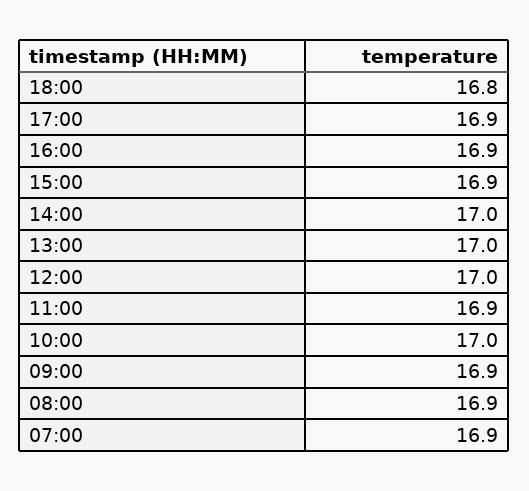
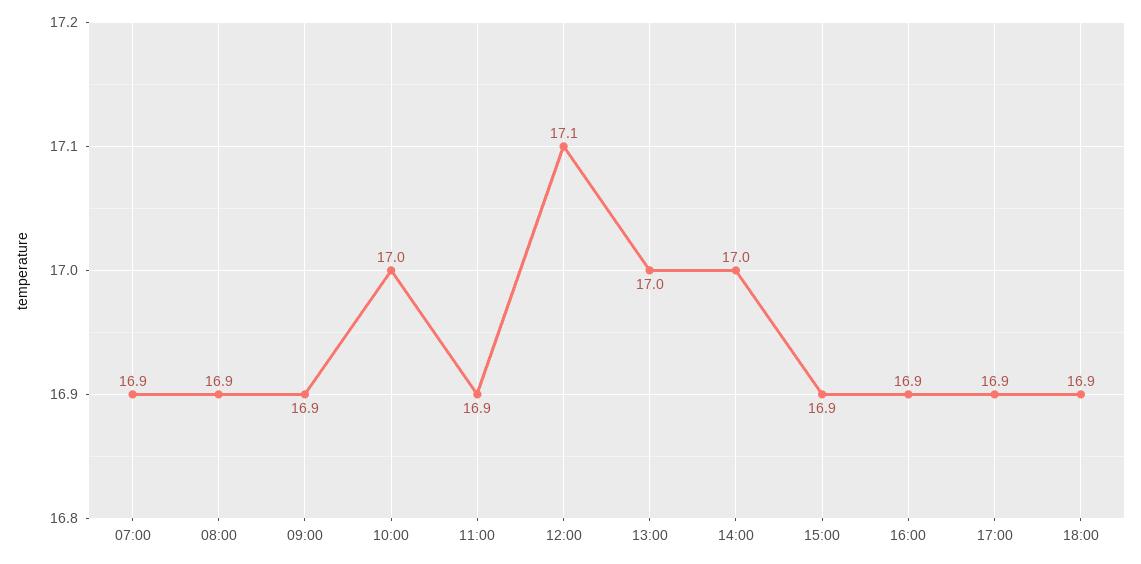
  {
-   "18:00": 16.8,
+   "18:00": 16.9,
    "17:00": 16.9,
    "16:00": 16.9,
    "15:00": 16.9,
    "14:00": 17,
    "13:00": 17,
-   "12:00": 17,
+   "12:00": 17.1,
    "11:00": 16.9,
    "10:00": 17,
    "09:00": 16.9,
    "08:00": 16.9,
    "07:00": 16.9
  }

